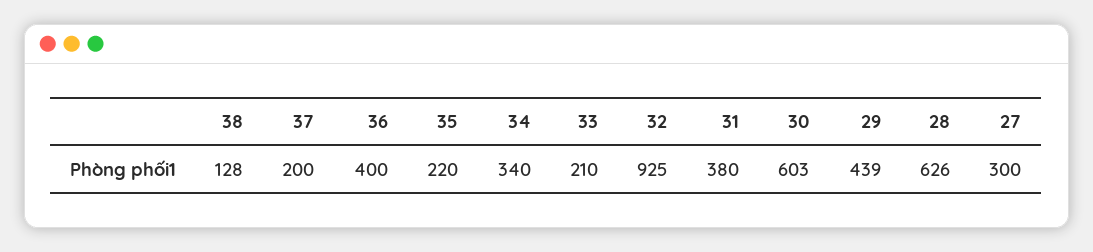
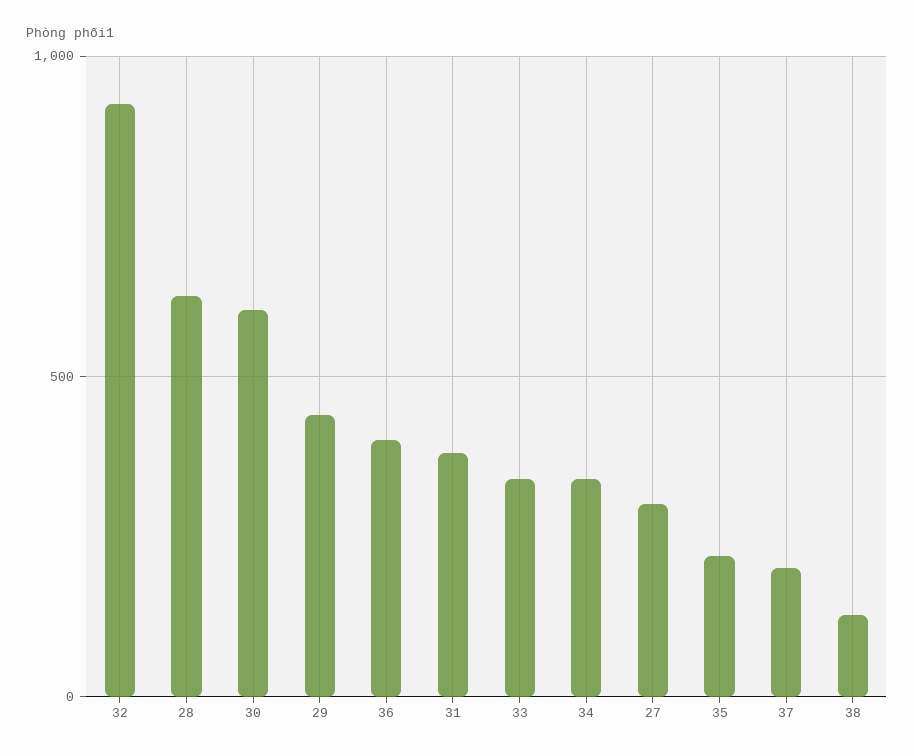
  {
    "38": 128,
    "37": 200,
    "36": 400,
    "35": 220,
    "34": 340,
-   "33": 210,
+   "33": 350,
    "32": 925,
    "31": 380,
    "30": 603,
    "29": 439,
    "28": 626,
    "27": 300
  }

